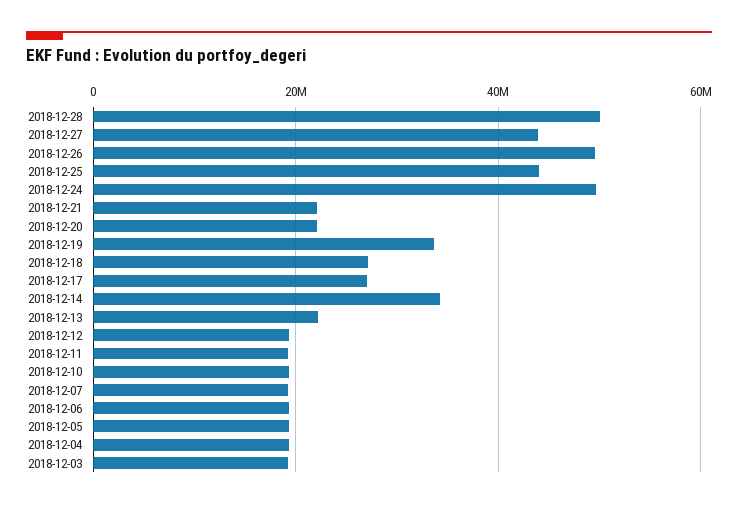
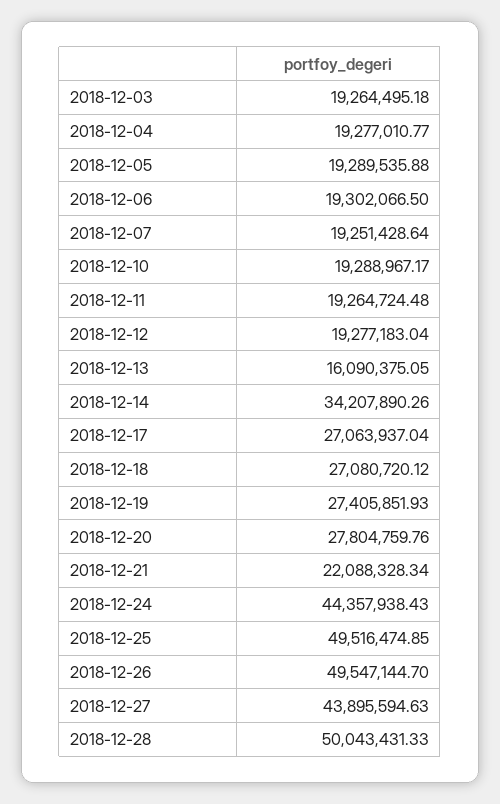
  {
    "2018-12-28": 50043431.33,
    "2018-12-27": 43895594.63,
    "2018-12-26": 49547144.7,
-   "2018-12-25": 44000000,
+   "2018-12-25": 49516474.85,
-   "2018-12-24": 50000000,
+   "2018-12-24": 44357938.43,
    "2018-12-21": 22088328.34,
-   "2018-12-20": 22000000,
+   "2018-12-20": 27804759.76,
-   "2018-12-19": 34000000,
+   "2018-12-19": 27405851.93,
    "2018-12-18": 27080720.12,
    "2018-12-17": 27063937.04,
    "2018-12-14": 34207890.26,
-   "2018-12-13": 22000000,
+   "2018-12-13": 16090375.05,
    "2018-12-12": 19277183.04,
    "2018-12-11": 19264724.48,
    "2018-12-10": 19288967.17,
    "2018-12-07": 19251428.64,
    "2018-12-06": 19302066.5,
    "2018-12-05": 19289535.88,
    "2018-12-04": 19277010.77,
    "2018-12-03": 19264495.18
  }

